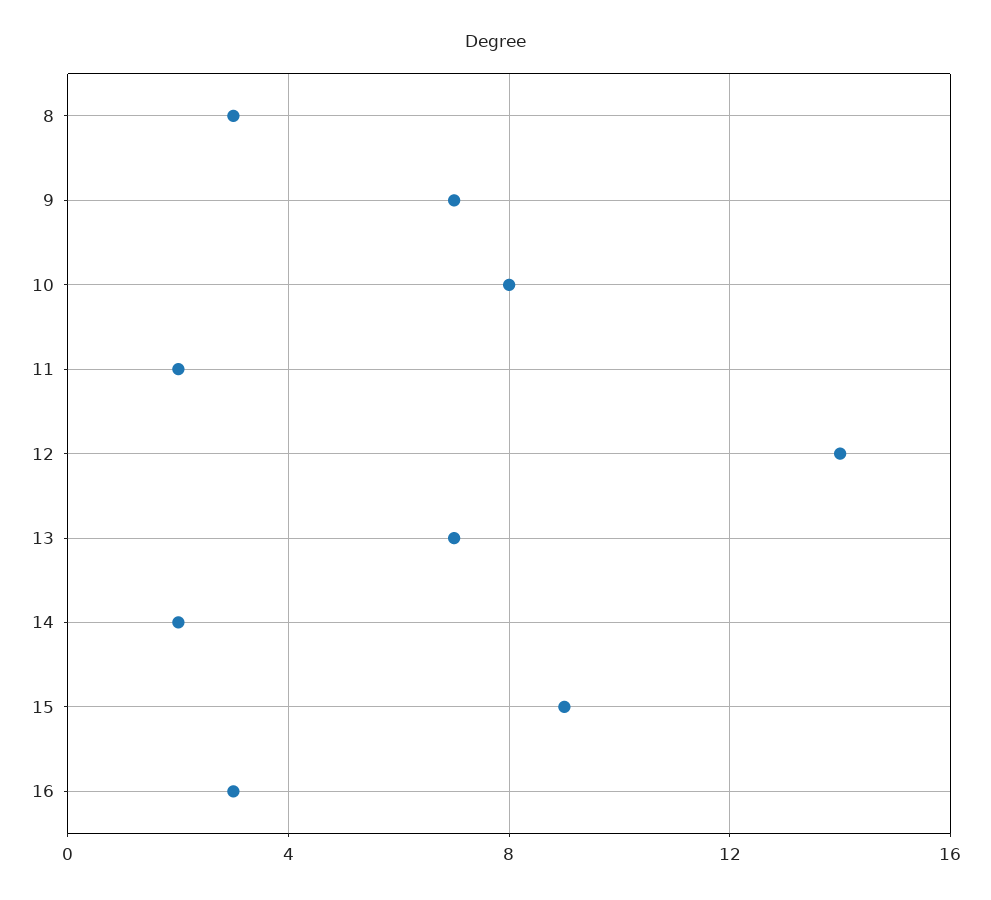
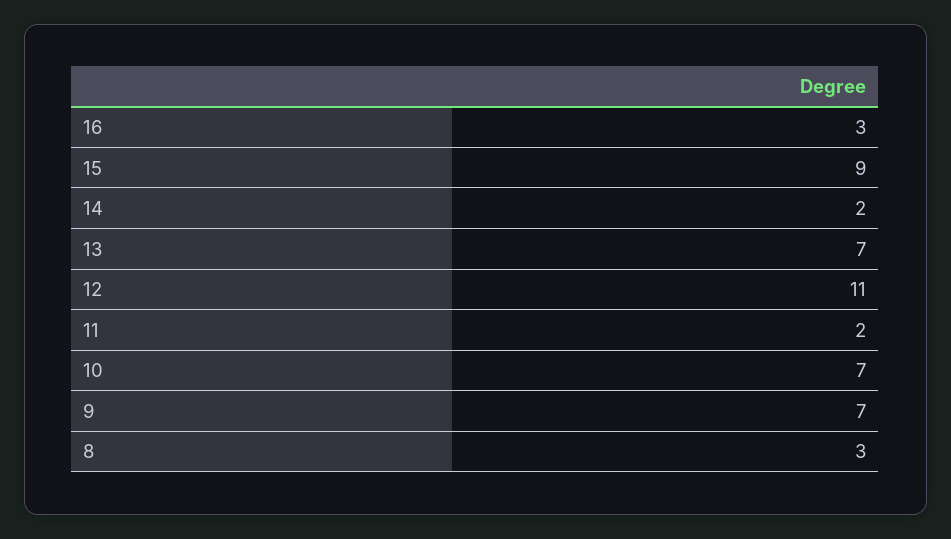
  {
    "8": 3,
    "9": 7,
-   "10": 8,
+   "10": 7,
    "11": 2,
-   "12": 14,
+   "12": 11,
    "13": 7,
    "14": 2,
    "15": 9,
    "16": 3
  }

